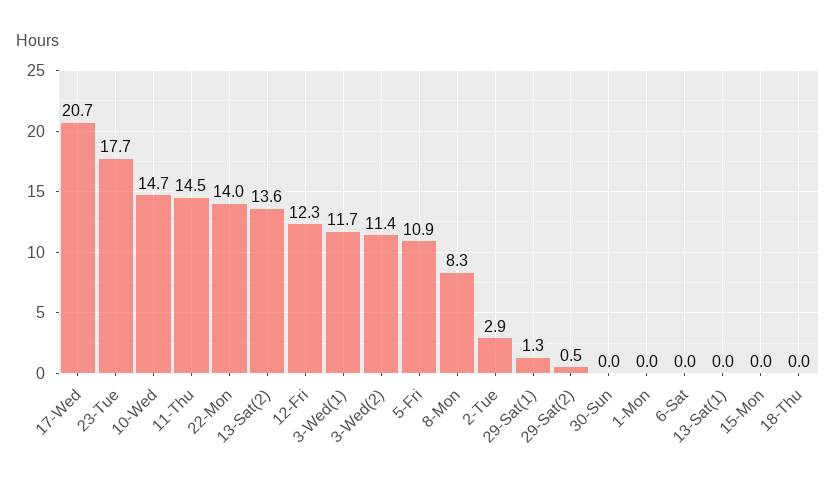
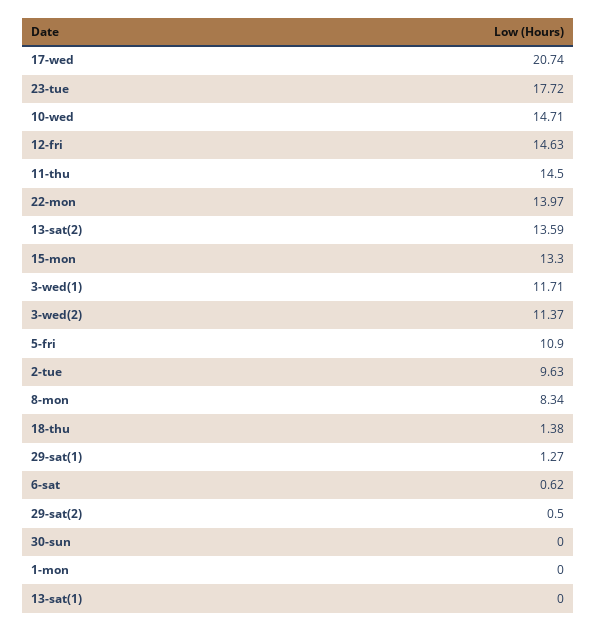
  {
    "17-Wed": 20.74,
    "23-Tue": 17.72,
    "10-Wed": 14.71,
    "11-Thu": 14.5,
    "22-Mon": 13.97,
    "13-Sat(2)": 13.59,
-   "12-Fri": 12.3,
+   "12-Fri": 14.63,
    "3-Wed(1)": 11.71,
    "3-Wed(2)": 11.37,
    "5-Fri": 10.9,
    "8-Mon": 8.34,
-   "2-Tue": 2.9,
+   "2-Tue": 9.63,
    "29-Sat(1)": 1.27,
    "29-Sat(2)": 0.5,
    "30-Sun": 0,
    "1-Mon": 0,
-   "6-Sat": 0,
+   "6-Sat": 0.62,
    "13-Sat(1)": 0,
-   "15-Mon": 0,
+   "15-Mon": 13.3,
-   "18-Thu": 0
+   "18-Thu": 1.38
  }

